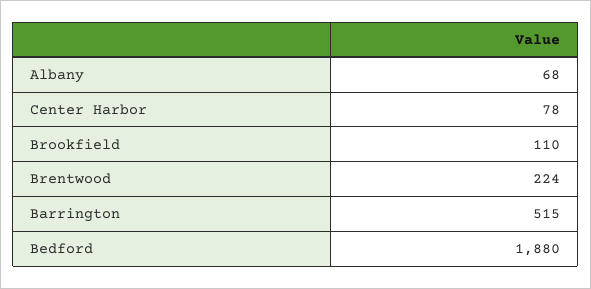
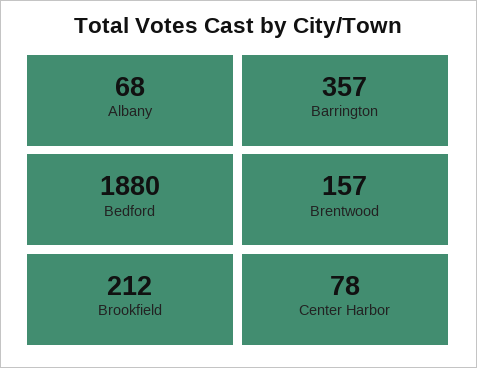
  {
    "Albany": 68,
    "Center Harbor": 78,
-   "Brookfield": 110,
+   "Brookfield": 212,
-   "Brentwood": 224,
+   "Brentwood": 157,
-   "Barrington": 515,
+   "Barrington": 357,
    "Bedford": 1880
  }

